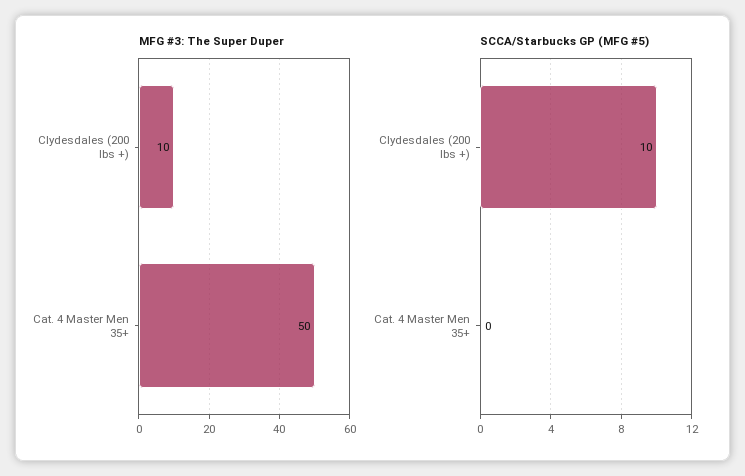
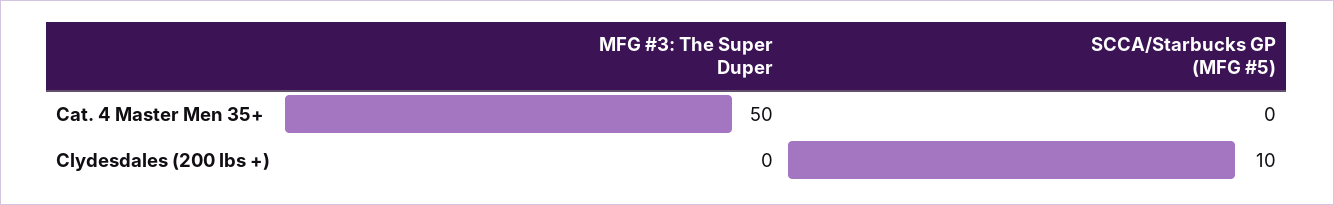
  {
    "MFG #3: The Super Duper": {
-     "Clydesdales (200 lbs +)": 10,
+     "Clydesdales (200 lbs +)": 0,
      "Cat. 4 Master Men 35+": 50
    },
    "SCCA/Starbucks GP (MFG #5)": {
      "Clydesdales (200 lbs +)": 10,
      "Cat. 4 Master Men 35+": 0
    }
  }

